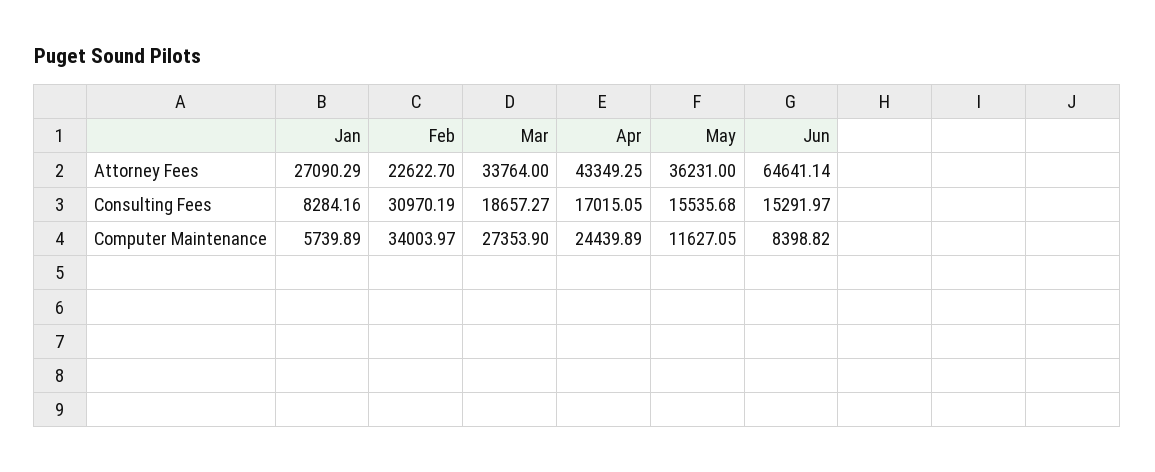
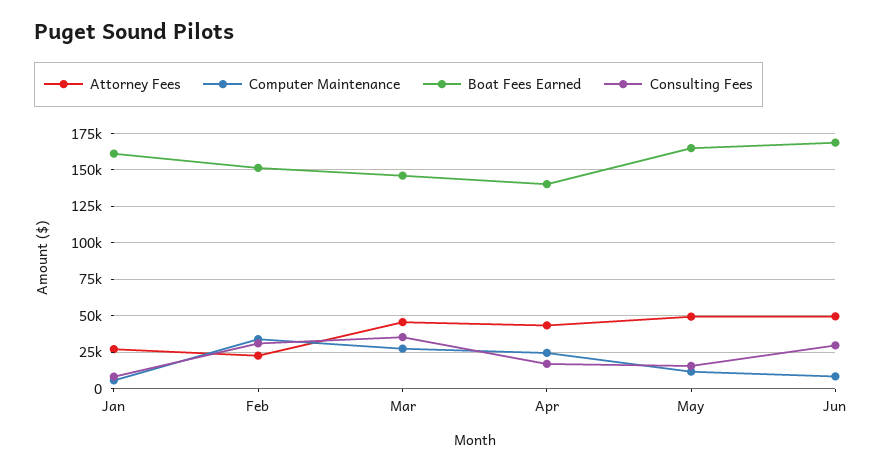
  {
    "Attorney Fees": {
      "Jan": 27090.29,
      "Feb": 22622.7,
-     "Mar": 33764,
+     "Mar": 45000,
      "Apr": 43349.25,
-     "May": 36231,
+     "May": 50000,
-     "Jun": 64641.14
+     "Jun": 50000
    },
    "Consulting Fees": {
      "Jan": 8284.16,
      "Feb": 30970.19,
-     "Mar": 18657.27,
+     "Mar": 35000,
      "Apr": 17015.05,
      "May": 15535.68,
-     "Jun": 15291.97
+     "Jun": 30000
    },
    "Computer Maintenance": {
      "Jan": 5739.89,
      "Feb": 34003.97,
      "Mar": 27353.9,
      "Apr": 24439.89,
      "May": 11627.05,
      "Jun": 8398.82
-   }
+   },
+   "Boat Fees Earned": {
+     "Jan": 160000,
+     "Feb": 150000,
+     "Mar": 145000,
+     "Apr": 140000,
+     "May": 165000,
+     "Jun": 170000
+   }
  }

